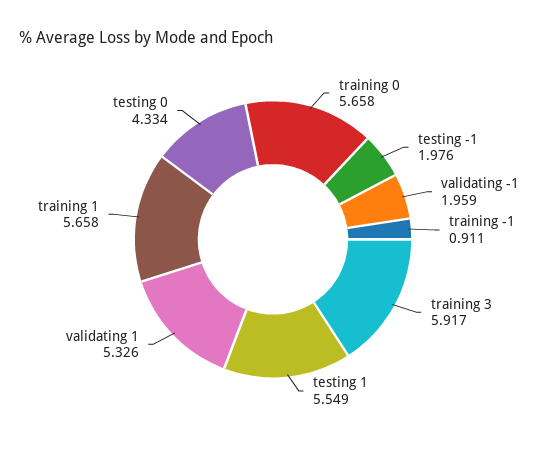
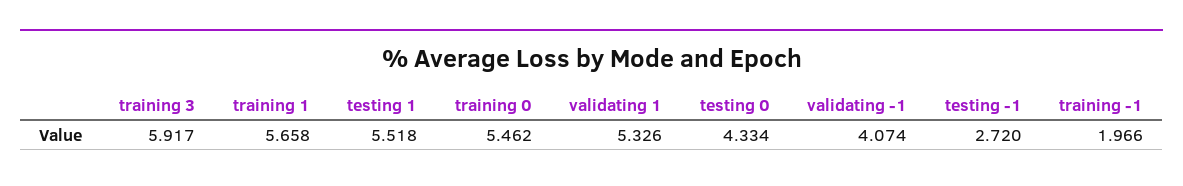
  {
-   "training 0": 5.658,
+   "training 0": 5.462,
-   "testing -1": 1.976,
+   "testing -1": 2.72,
-   "validating -1": 1.959,
+   "validating -1": 4.074,
-   "training -1": 0.911,
+   "training -1": 1.966,
    "training 3": 5.917,
-   "testing 1": 5.549,
+   "testing 1": 5.518,
    "validating 1": 5.326,
    "training 1": 5.658,
    "testing 0": 4.334
  }

